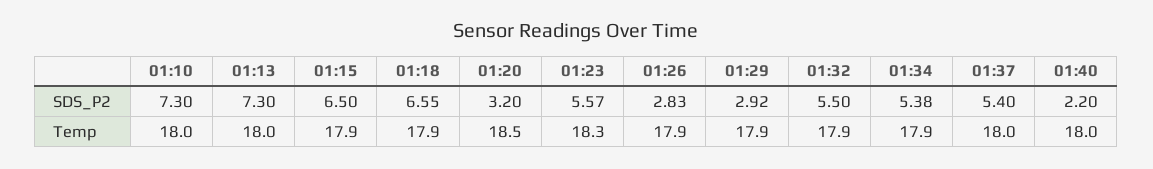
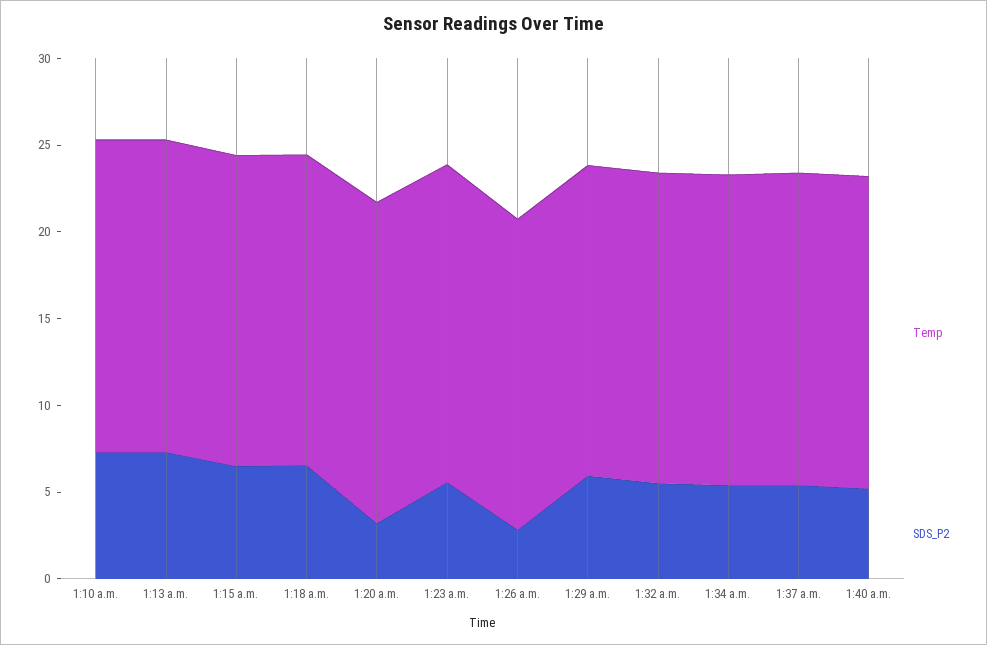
  {
    "SDS_P2": {
      "01:10": 7.3,
      "01:13": 7.3,
      "01:15": 6.5,
      "01:18": 6.55,
      "01:20": 3.2,
      "01:23": 5.57,
      "01:26": 2.83,
-     "01:29": 2.92,
+     "01:29": 6,
      "01:32": 5.5,
      "01:34": 5.38,
      "01:37": 5.4,
-     "01:40": 2.2
+     "01:40": 5
    },
    "Temp": {
      "01:10": 18,
      "01:13": 18,
      "01:15": 17.9,
      "01:18": 17.9,
      "01:20": 18.5,
      "01:23": 18.3,
      "01:26": 17.9,
      "01:29": 17.9,
      "01:32": 17.9,
      "01:34": 17.9,
      "01:37": 18,
      "01:40": 18
    }
  }

